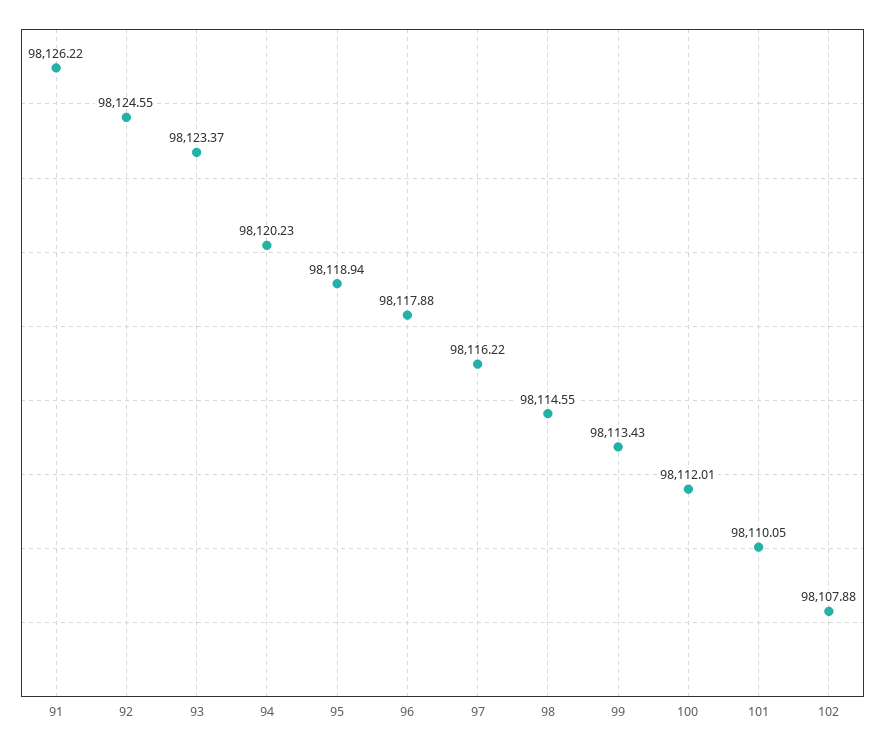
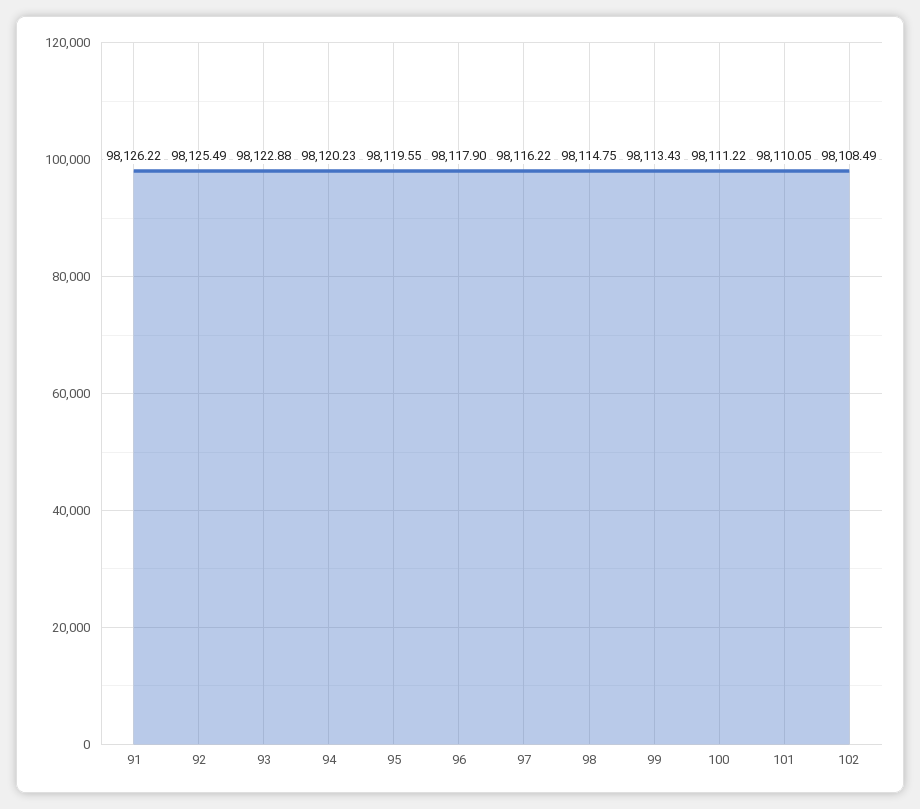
  {
    "91": 98126.22,
-   "92": 98124.55,
+   "92": 98125.49,
-   "93": 98123.37,
+   "93": 98122.88,
    "94": 98120.23,
-   "95": 98118.94,
+   "95": 98119.55,
-   "96": 98117.88,
+   "96": 98117.9,
    "97": 98116.22,
-   "98": 98114.55,
+   "98": 98114.75,
    "99": 98113.43,
-   "100": 98112.01,
+   "100": 98111.22,
    "101": 98110.05,
-   "102": 98107.88
+   "102": 98108.49
  }

